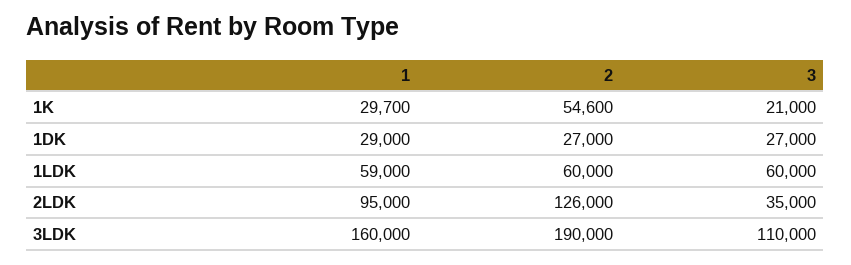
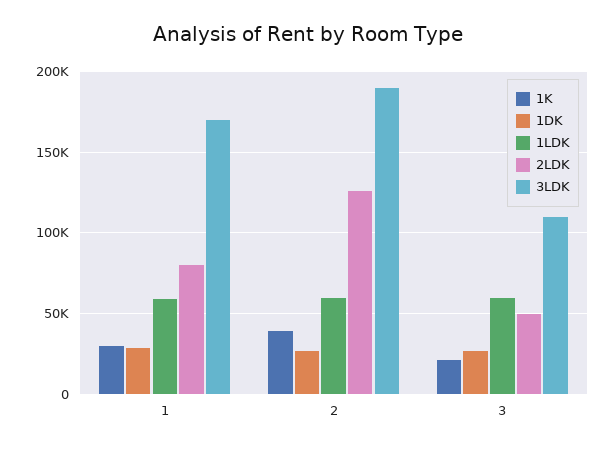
  {
    "1K": {
      "1": 29700,
-     "2": 54600,
+     "2": 40000,
      "3": 21000
    },
    "1DK": {
      "1": 29000,
      "2": 27000,
      "3": 27000
    },
    "1LDK": {
      "1": 59000,
      "2": 60000,
      "3": 60000
    },
    "2LDK": {
-     "1": 95000,
+     "1": 80000,
      "2": 126000,
-     "3": 35000
+     "3": 50000
    },
    "3LDK": {
-     "1": 160000,
+     "1": 170000,
      "2": 190000,
      "3": 110000
    }
  }

